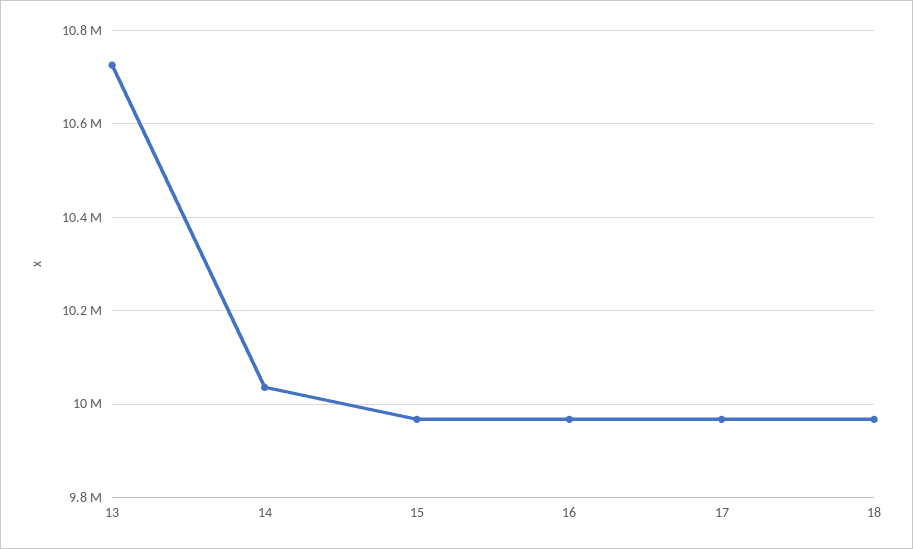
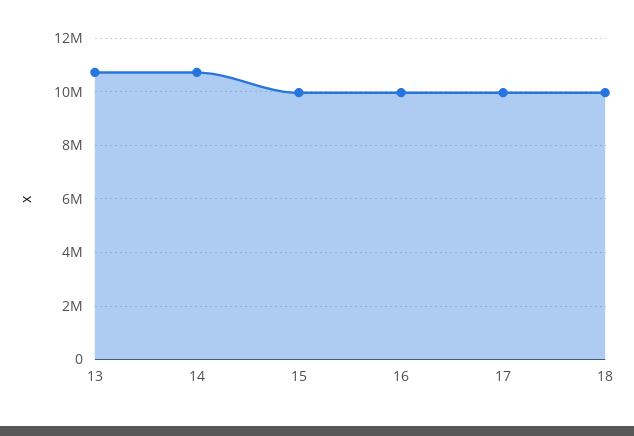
  {
    "13": 10720000,
-   "14": 10040000,
+   "14": 10750000,
    "15": 9960000,
    "16": 9960000,
    "17": 9960000,
    "18": 9960000
  }

